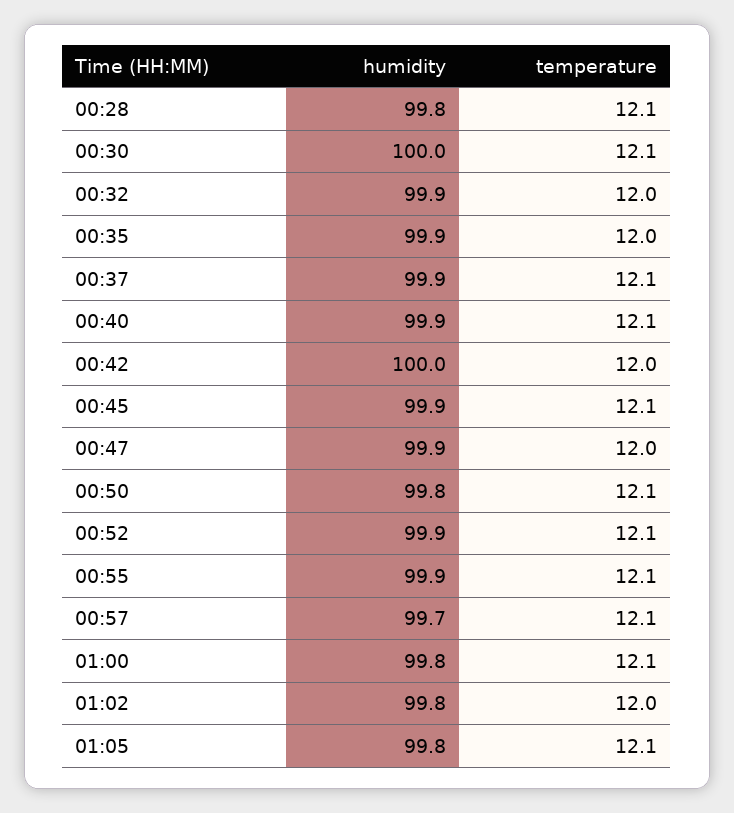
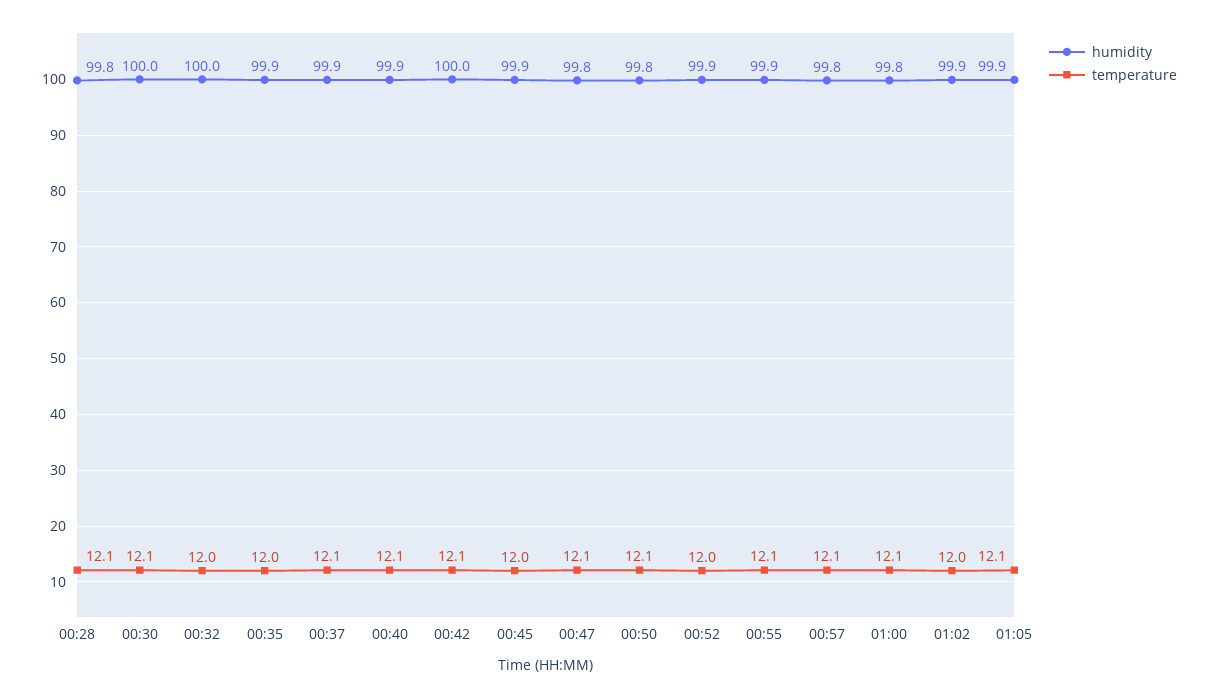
  {
    "humidity": {
      "00:28": 99.8,
      "00:30": 100,
-     "00:32": 99.9,
+     "00:32": 100,
      "00:35": 99.9,
      "00:37": 99.9,
      "00:40": 99.9,
      "00:42": 100,
      "00:45": 99.9,
-     "00:47": 99.9,
+     "00:47": 99.8,
      "00:50": 99.8,
      "00:52": 99.9,
      "00:55": 99.9,
-     "00:57": 99.7,
+     "00:57": 99.8,
      "01:00": 99.8,
-     "01:02": 99.8,
+     "01:02": 99.9,
-     "01:05": 99.8
+     "01:05": 99.9
    },
    "temperature": {
      "00:28": 12.1,
      "00:30": 12.1,
      "00:32": 12,
      "00:35": 12,
      "00:37": 12.1,
      "00:40": 12.1,
-     "00:42": 12,
+     "00:42": 12.1,
-     "00:45": 12.1,
+     "00:45": 12,
-     "00:47": 12,
+     "00:47": 12.1,
      "00:50": 12.1,
-     "00:52": 12.1,
+     "00:52": 12,
      "00:55": 12.1,
      "00:57": 12.1,
      "01:00": 12.1,
      "01:02": 12,
      "01:05": 12.1
    }
  }

